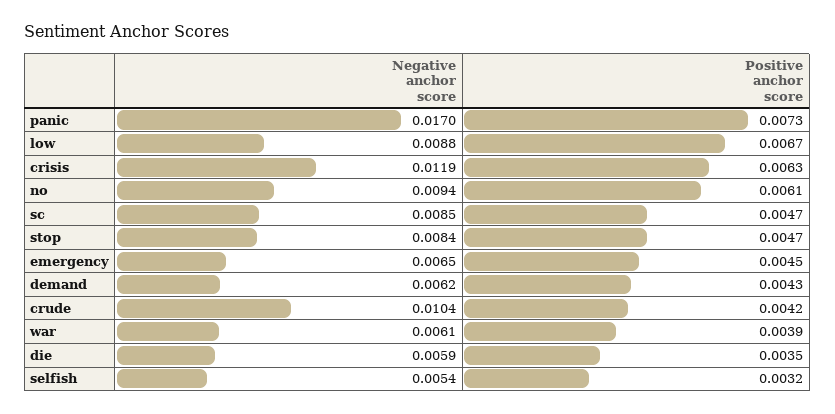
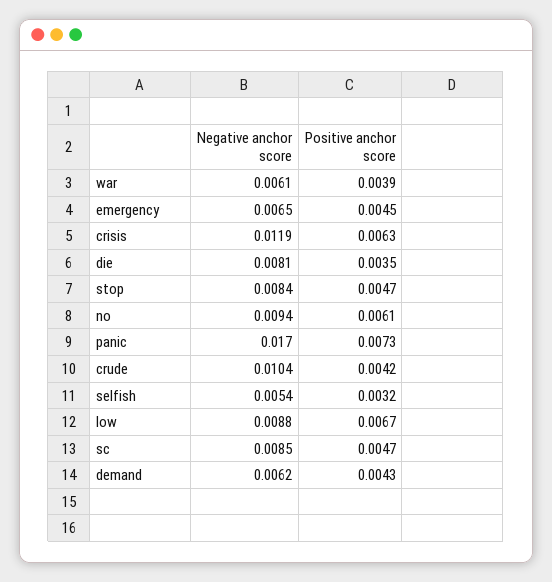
  {
    "Negative anchor score": {
      "panic": 0.017,
      "low": 0.0088,
      "crisis": 0.0119,
      "no": 0.0094,
      "sc": 0.0085,
      "stop": 0.0084,
      "emergency": 0.0065,
      "demand": 0.0062,
      "crude": 0.0104,
      "war": 0.0061,
-     "die": 0.0059,
+     "die": 0.0081,
      "selfish": 0.0054
    },
    "Positive anchor score": {
      "panic": 0.0073,
      "low": 0.0067,
      "crisis": 0.0063,
      "no": 0.0061,
      "sc": 0.0047,
      "stop": 0.0047,
      "emergency": 0.0045,
      "demand": 0.0043,
      "crude": 0.0042,
      "war": 0.0039,
      "die": 0.0035,
      "selfish": 0.0032
    }
  }

